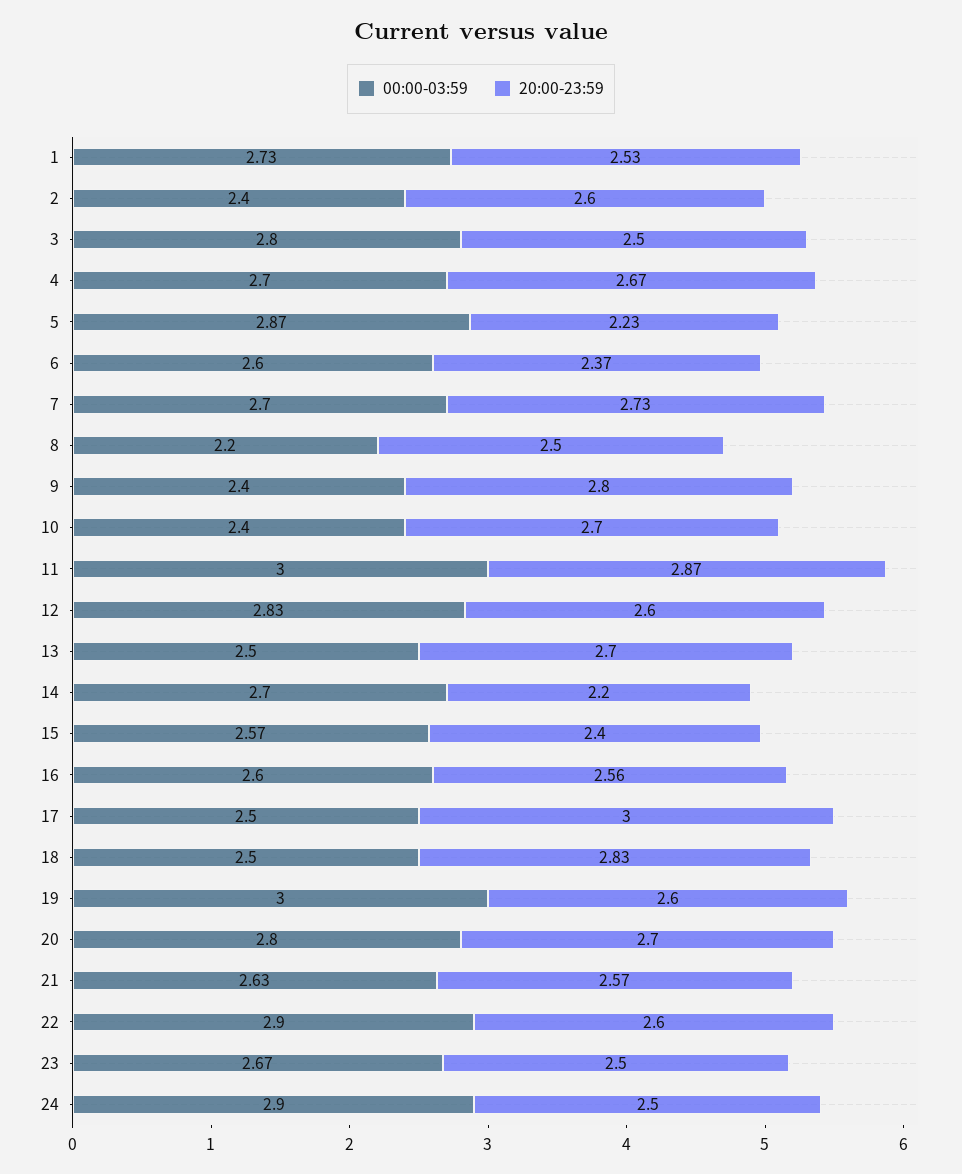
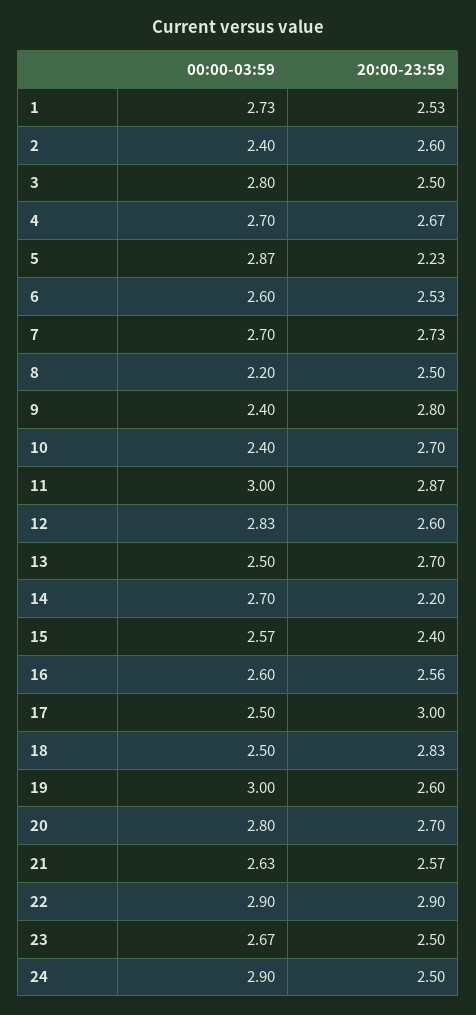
  {
    "00:00-03:59": {
      "1": 2.73,
      "2": 2.4,
      "3": 2.8,
      "4": 2.7,
      "5": 2.87,
      "6": 2.6,
      "7": 2.7,
      "8": 2.2,
      "9": 2.4,
      "10": 2.4,
      "11": 3,
      "12": 2.83,
      "13": 2.5,
      "14": 2.7,
      "15": 2.57,
      "16": 2.6,
      "17": 2.5,
      "18": 2.5,
      "19": 3,
      "20": 2.8,
      "21": 2.63,
      "22": 2.9,
      "23": 2.67,
      "24": 2.9
    },
    "20:00-23:59": {
      "1": 2.53,
      "2": 2.6,
      "3": 2.5,
      "4": 2.67,
      "5": 2.23,
-     "6": 2.37,
+     "6": 2.53,
      "7": 2.73,
      "8": 2.5,
      "9": 2.8,
      "10": 2.7,
      "11": 2.87,
      "12": 2.6,
      "13": 2.7,
      "14": 2.2,
      "15": 2.4,
      "16": 2.56,
      "17": 3,
      "18": 2.83,
      "19": 2.6,
      "20": 2.7,
      "21": 2.57,
-     "22": 2.6,
+     "22": 2.9,
      "23": 2.5,
      "24": 2.5
    }
  }

